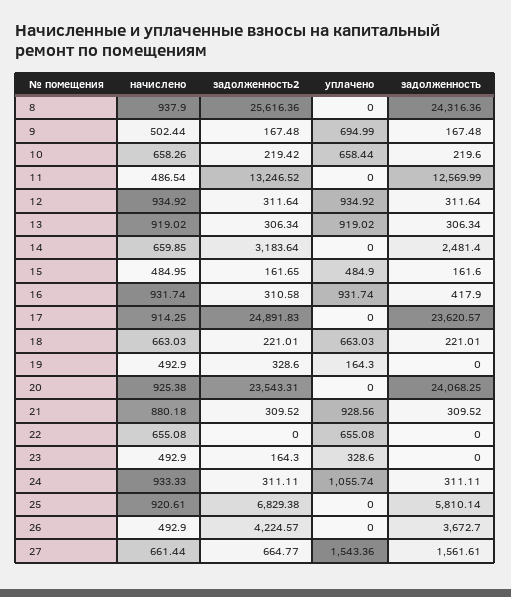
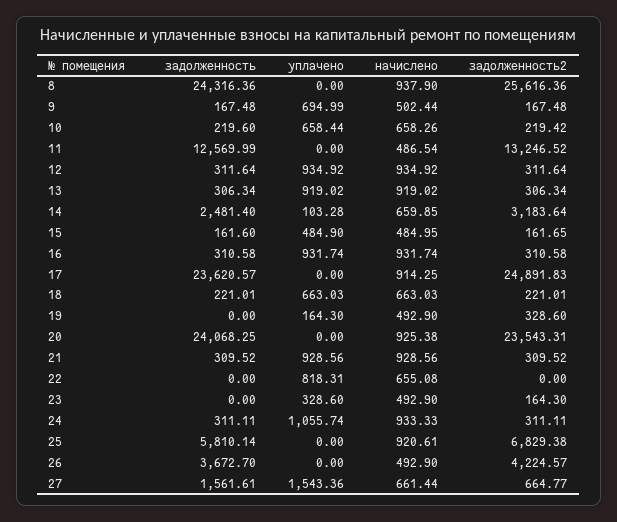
  {
    "начислено": {
      "8": 937.9,
      "9": 502.44,
      "10": 658.26,
      "11": 486.54,
      "12": 934.92,
      "13": 919.02,
      "14": 659.85,
      "15": 484.95,
      "16": 931.74,
      "17": 914.25,
      "18": 663.03,
      "19": 492.9,
      "20": 925.38,
-     "21": 880.18,
+     "21": 928.56,
      "22": 655.08,
      "23": 492.9,
      "24": 933.33,
      "25": 920.61,
      "26": 492.9,
      "27": 661.44
    },
    "задолженность2": {
      "8": 25616.36,
      "9": 167.48,
      "10": 219.42,
      "11": 13246.52,
      "12": 311.64,
      "13": 306.34,
      "14": 3183.64,
      "15": 161.65,
      "16": 310.58,
      "17": 24891.83,
      "18": 221.01,
      "19": 328.6,
      "20": 23543.31,
      "21": 309.52,
      "22": 0,
      "23": 164.3,
      "24": 311.11,
      "25": 6829.38,
      "26": 4224.57,
      "27": 664.77
    },
    "уплачено": {
      "8": 0,
      "9": 694.99,
      "10": 658.44,
      "11": 0,
      "12": 934.92,
      "13": 919.02,
-     "14": 0,
+     "14": 103.28,
      "15": 484.9,
      "16": 931.74,
      "17": 0,
      "18": 663.03,
      "19": 164.3,
      "20": 0,
      "21": 928.56,
-     "22": 655.08,
+     "22": 818.31,
      "23": 328.6,
      "24": 1055.74,
      "25": 0,
      "26": 0,
      "27": 1543.36
    },
    "задолженность": {
      "8": 24316.36,
      "9": 167.48,
      "10": 219.6,
      "11": 12569.99,
      "12": 311.64,
      "13": 306.34,
      "14": 2481.4,
      "15": 161.6,
-     "16": 417.9,
+     "16": 310.58,
      "17": 23620.57,
      "18": 221.01,
      "19": 0,
      "20": 24068.25,
      "21": 309.52,
      "22": 0,
      "23": 0,
      "24": 311.11,
      "25": 5810.14,
      "26": 3672.7,
      "27": 1561.61
    }
  }

